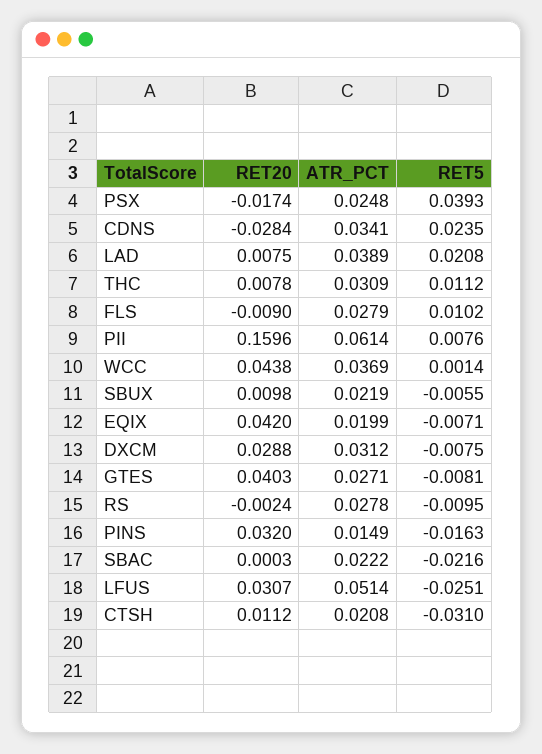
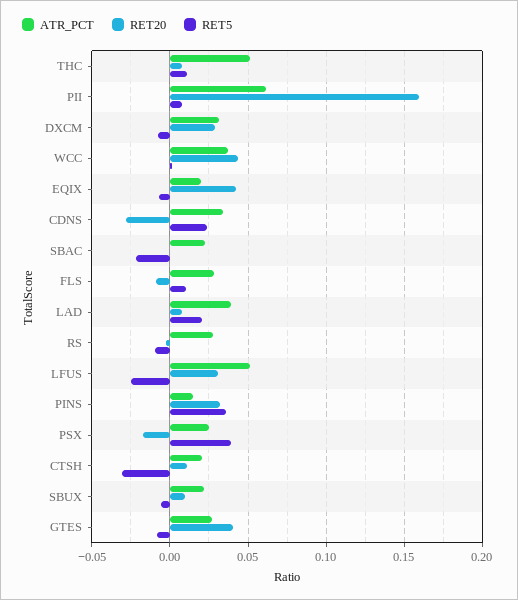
  {
    "RET20": {
      "PSX": -0.0174,
      "CDNS": -0.0284,
      "LAD": 0.0075,
      "THC": 0.0078,
      "FLS": -0.009,
      "PII": 0.1596,
      "WCC": 0.0438,
      "SBUX": 0.0098,
      "EQIX": 0.042,
      "DXCM": 0.0288,
      "GTES": 0.0403,
      "RS": -0.0024,
      "PINS": 0.032,
      "SBAC": 0.0003,
      "LFUS": 0.0307,
      "CTSH": 0.0112
    },
    "ATR_PCT": {
      "PSX": 0.0248,
      "CDNS": 0.0341,
      "LAD": 0.0389,
-     "THC": 0.0309,
+     "THC": 0.05,
      "FLS": 0.0279,
      "PII": 0.0614,
      "WCC": 0.0369,
      "SBUX": 0.0219,
      "EQIX": 0.0199,
      "DXCM": 0.0312,
      "GTES": 0.0271,
      "RS": 0.0278,
      "PINS": 0.0149,
      "SBAC": 0.0222,
      "LFUS": 0.0514,
      "CTSH": 0.0208
    },
    "RET5": {
      "PSX": 0.0393,
      "CDNS": 0.0235,
      "LAD": 0.0208,
      "THC": 0.0112,
      "FLS": 0.0102,
      "PII": 0.0076,
      "WCC": 0.0014,
      "SBUX": -0.0055,
      "EQIX": -0.0071,
      "DXCM": -0.0075,
      "GTES": -0.0081,
      "RS": -0.0095,
-     "PINS": -0.0163,
+     "PINS": 0.035,
      "SBAC": -0.0216,
      "LFUS": -0.0251,
      "CTSH": -0.031
    }
  }

